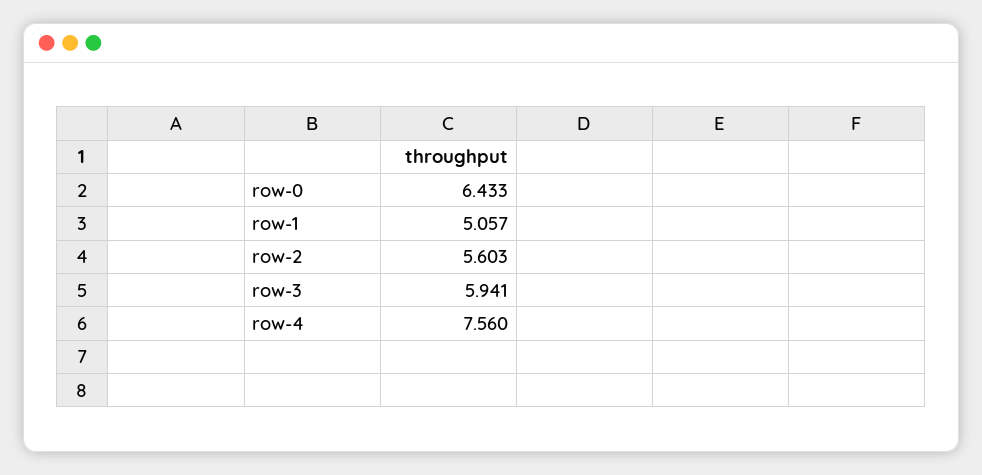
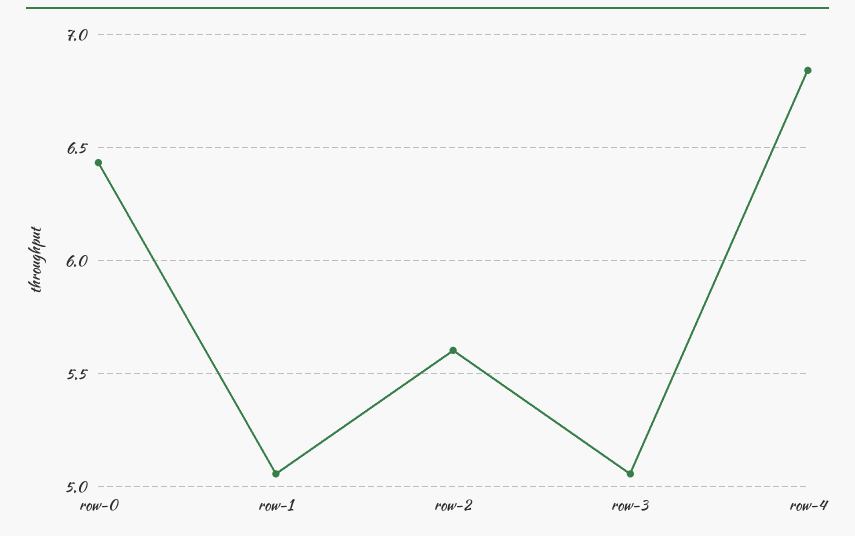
  {
    "row-0": 6.433,
    "row-1": 5.057,
    "row-2": 5.603,
-   "row-3": 5.941,
+   "row-3": 5.05,
-   "row-4": 7.56
+   "row-4": 6.85
  }

